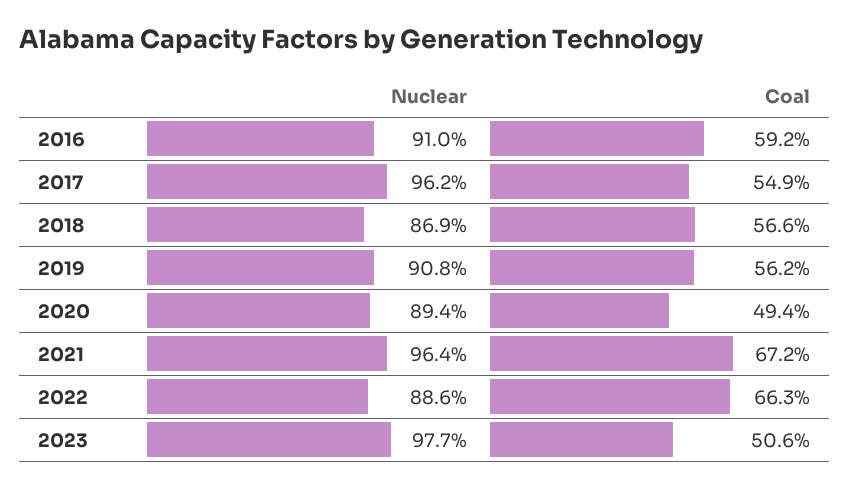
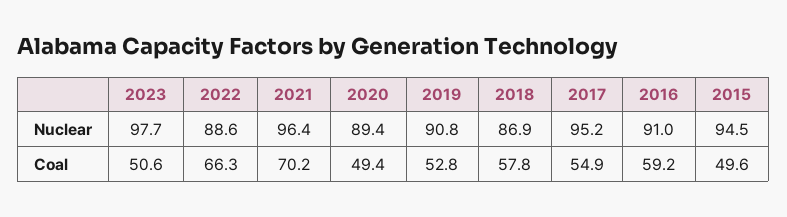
  {
    "Nuclear": {
      "2016": 91,
-     "2017": 96.2,
+     "2017": 95.2,
      "2018": 86.9,
      "2019": 90.8,
      "2020": 89.4,
      "2021": 96.4,
      "2022": 88.6,
-     "2023": 97.7
+     "2023": 97.7,
+     "2015": 94.5
    },
    "Coal": {
      "2016": 59.2,
      "2017": 54.9,
-     "2018": 56.6,
+     "2018": 57.8,
-     "2019": 56.2,
+     "2019": 52.8,
      "2020": 49.4,
-     "2021": 67.2,
+     "2021": 70.2,
      "2022": 66.3,
-     "2023": 50.6
+     "2023": 50.6,
+     "2015": 49.6
    }
  }

